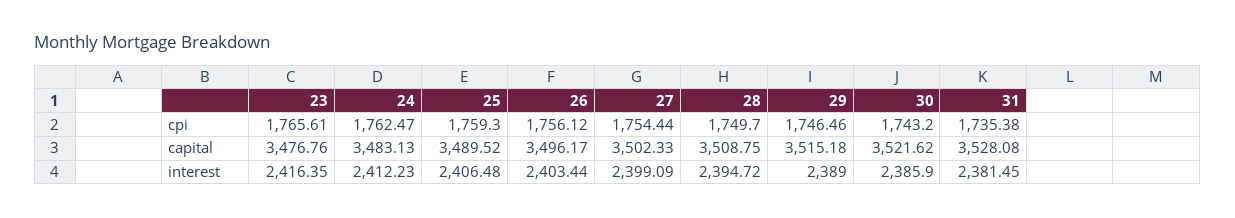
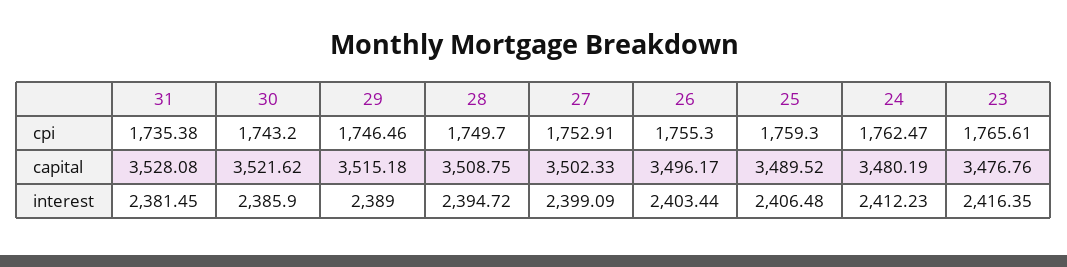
  {
    "23": {
      "cpi": 1765.61,
      "capital": 3476.76,
      "interest": 2416.35
    },
    "24": {
      "cpi": 1762.47,
-     "capital": 3483.13,
+     "capital": 3480.19,
      "interest": 2412.23
    },
    "25": {
      "cpi": 1759.3,
      "capital": 3489.52,
      "interest": 2406.48
    },
    "26": {
-     "cpi": 1756.12,
+     "cpi": 1755.3,
      "capital": 3496.17,
      "interest": 2403.44
    },
    "27": {
-     "cpi": 1754.44,
+     "cpi": 1752.91,
      "capital": 3502.33,
      "interest": 2399.09
    },
    "28": {
      "cpi": 1749.7,
      "capital": 3508.75,
      "interest": 2394.72
    },
    "29": {
      "cpi": 1746.46,
      "capital": 3515.18,
      "interest": 2389
    },
    "30": {
      "cpi": 1743.2,
      "capital": 3521.62,
      "interest": 2385.9
    },
    "31": {
      "cpi": 1735.38,
      "capital": 3528.08,
      "interest": 2381.45
    }
  }

